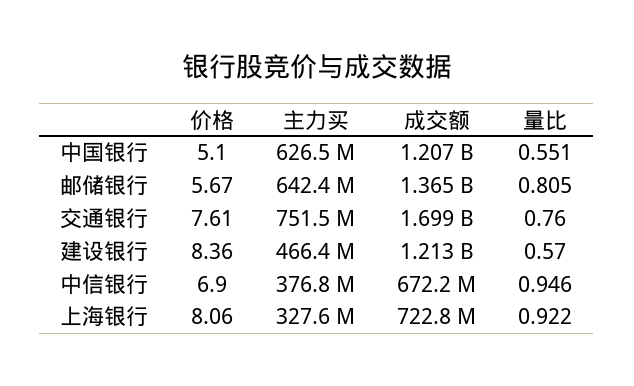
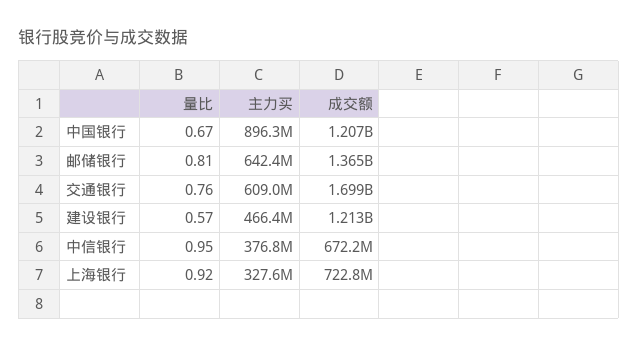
  {
-   "价格": {
-     "中国银行": 5.1,
-     "邮储银行": 5.67,
-     "交通银行": 7.61,
-     "建设银行": 8.36,
-     "中信银行": 6.9,
-     "上海银行": 8.06
-   },
    "主力买": {
-     "中国银行": 626500000,
+     "中国银行": 896300000,
      "邮储银行": 642400000,
-     "交通银行": 751500000,
+     "交通银行": 609000000,
      "建设银行": 466400000,
      "中信银行": 376800000,
      "上海银行": 327600000
    },
    "成交额": {
      "中国银行": 1207000000,
      "邮储银行": 1365000000,
      "交通银行": 1699000000,
      "建设银行": 1213000000,
      "中信银行": 672200000,
      "上海银行": 722800000
    },
    "量比": {
-     "中国银行": 0.551,
+     "中国银行": 0.67,
      "邮储银行": 0.805,
      "交通银行": 0.76,
      "建设银行": 0.57,
      "中信银行": 0.946,
      "上海银行": 0.922
    }
  }

